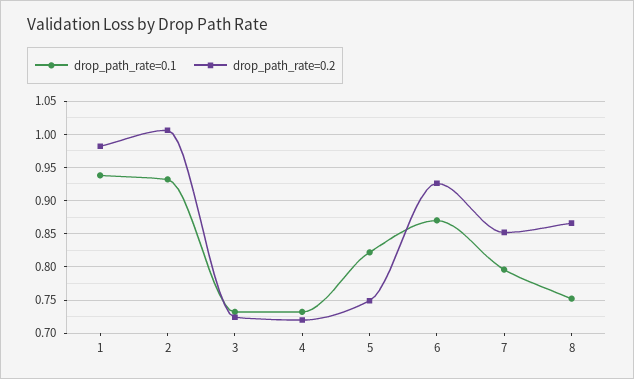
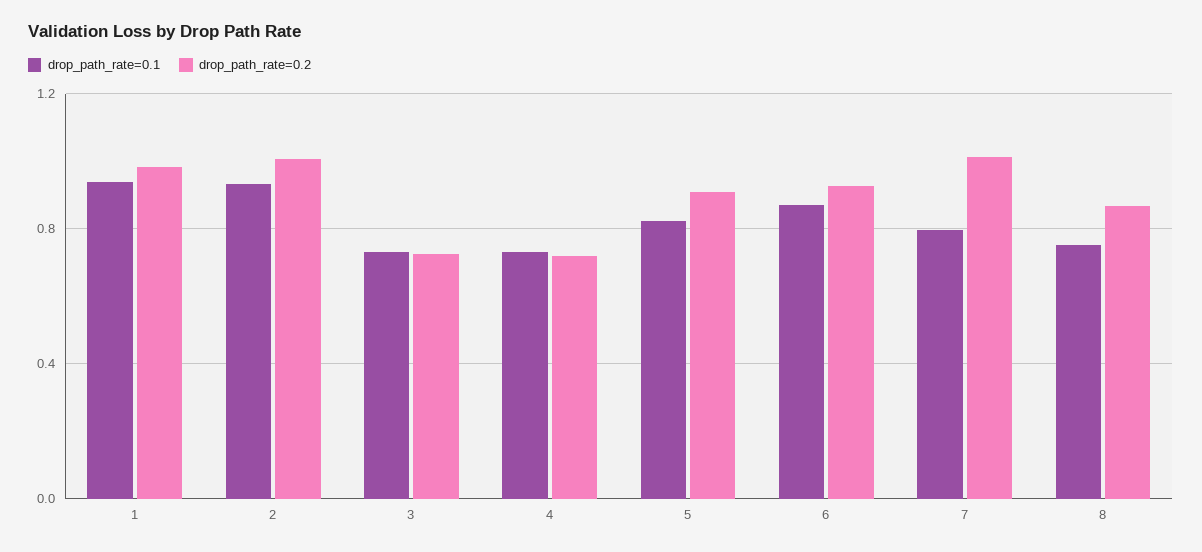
  {
    "drop_path_rate=0.1": {
      "1": 0.94,
      "2": 0.93,
      "3": 0.73,
      "4": 0.73,
      "5": 0.82,
      "6": 0.87,
      "7": 0.8,
      "8": 0.75
    },
    "drop_path_rate=0.2": {
      "1": 0.98,
      "2": 1.01,
      "3": 0.72,
      "4": 0.72,
-     "5": 0.75,
+     "5": 0.9,
      "6": 0.93,
-     "7": 0.85,
+     "7": 1,
      "8": 0.87
    }
  }

